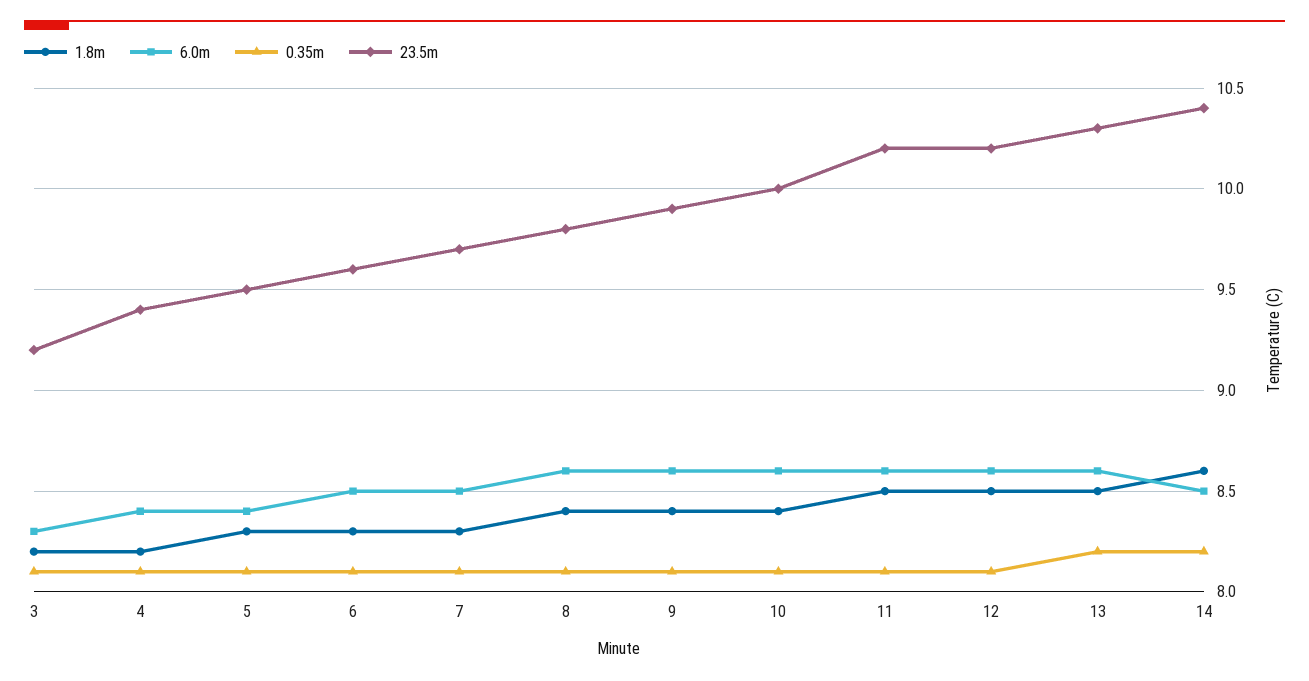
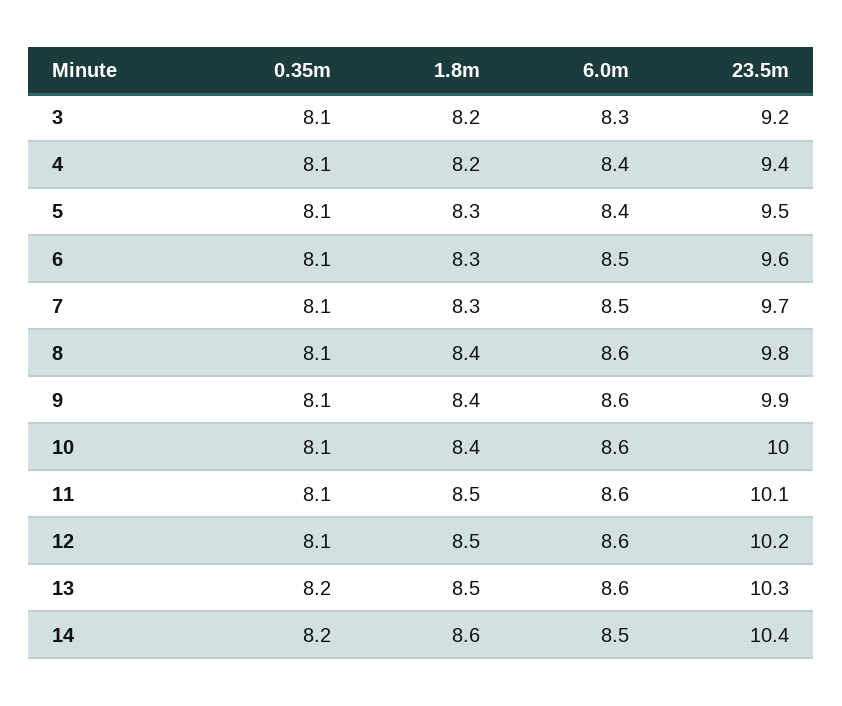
  {
    "1.8m": {
      "3": 8.2,
      "4": 8.2,
      "5": 8.3,
      "6": 8.3,
      "7": 8.3,
      "8": 8.4,
      "9": 8.4,
      "10": 8.4,
      "11": 8.5,
      "12": 8.5,
      "13": 8.5,
      "14": 8.6
    },
    "6.0m": {
      "3": 8.3,
      "4": 8.4,
      "5": 8.4,
      "6": 8.5,
      "7": 8.5,
      "8": 8.6,
      "9": 8.6,
      "10": 8.6,
      "11": 8.6,
      "12": 8.6,
      "13": 8.6,
      "14": 8.5
    },
    "0.35m": {
      "3": 8.1,
      "4": 8.1,
      "5": 8.1,
      "6": 8.1,
      "7": 8.1,
      "8": 8.1,
      "9": 8.1,
      "10": 8.1,
      "11": 8.1,
      "12": 8.1,
      "13": 8.2,
      "14": 8.2
    },
    "23.5m": {
      "3": 9.2,
      "4": 9.4,
      "5": 9.5,
      "6": 9.6,
      "7": 9.7,
      "8": 9.8,
      "9": 9.9,
      "10": 10,
-     "11": 10.2,
+     "11": 10.1,
      "12": 10.2,
      "13": 10.3,
      "14": 10.4
    }
  }

